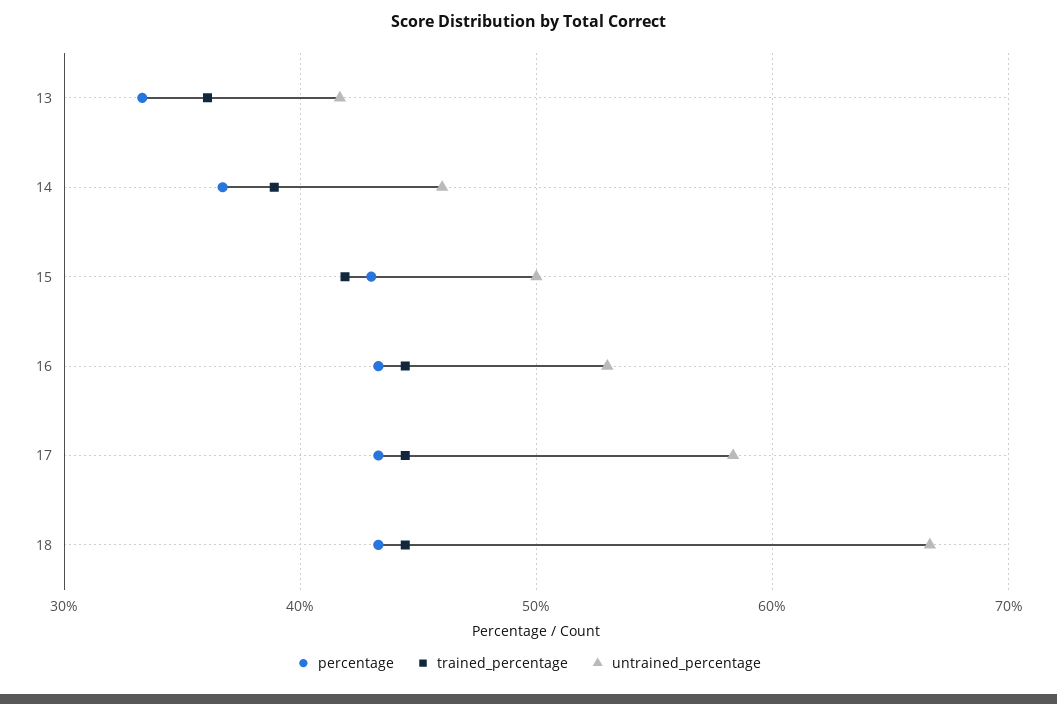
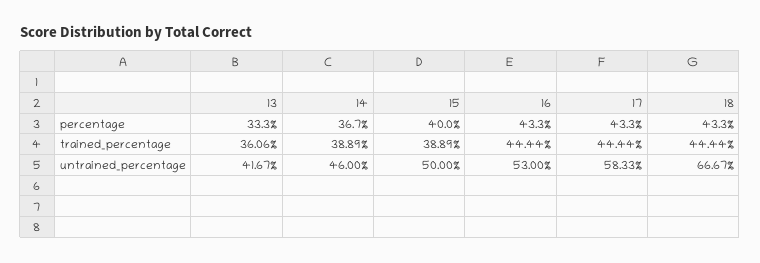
  {
    "percentage": {
      "13": 33.3,
      "14": 36.7,
-     "15": 43,
+     "15": 40,
      "16": 43.3,
      "17": 43.3,
      "18": 43.3
    },
    "trained_percentage": {
      "13": 36.06,
      "14": 38.89,
-     "15": 42,
+     "15": 38.89,
      "16": 44.44,
      "17": 44.44,
      "18": 44.44
    },
    "untrained_percentage": {
      "13": 41.67,
      "14": 46,
      "15": 50,
      "16": 53,
      "17": 58.33,
      "18": 66.67
    }
  }

